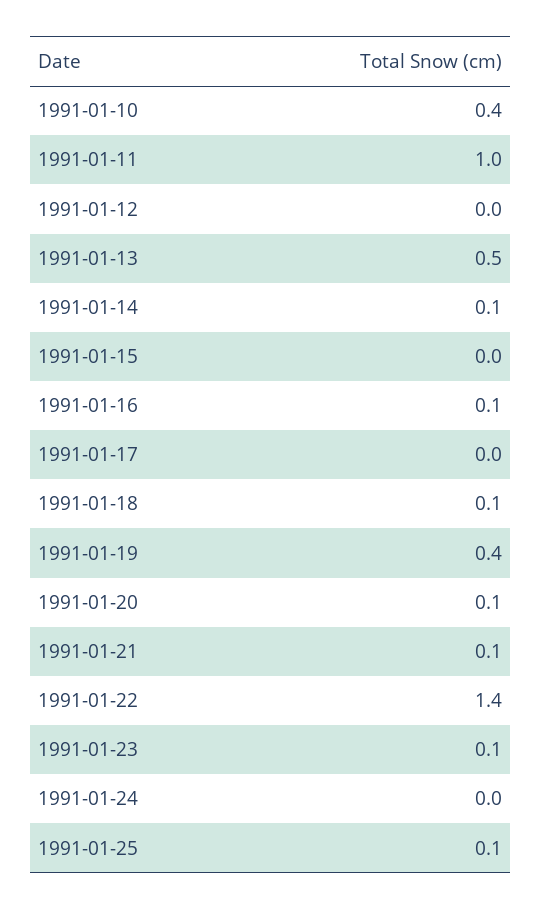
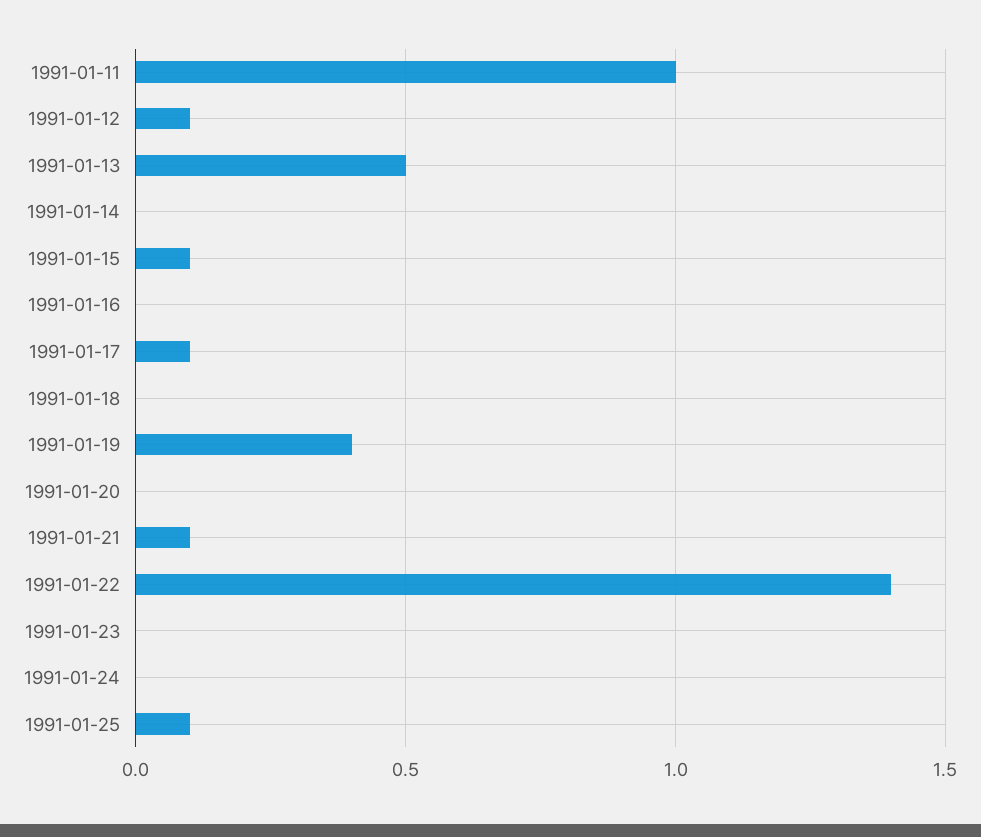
  {
-   "1991-01-10": 0.4,
    "1991-01-11": 1,
-   "1991-01-12": 0,
+   "1991-01-12": 0.1,
    "1991-01-13": 0.5,
-   "1991-01-14": 0.1,
+   "1991-01-14": 0,
-   "1991-01-15": 0,
+   "1991-01-15": 0.1,
-   "1991-01-16": 0.1,
+   "1991-01-16": 0,
-   "1991-01-17": 0,
+   "1991-01-17": 0.1,
-   "1991-01-18": 0.1,
+   "1991-01-18": 0,
    "1991-01-19": 0.4,
-   "1991-01-20": 0.1,
+   "1991-01-20": 0,
    "1991-01-21": 0.1,
    "1991-01-22": 1.4,
-   "1991-01-23": 0.1,
+   "1991-01-23": 0,
    "1991-01-24": 0,
    "1991-01-25": 0.1
  }

